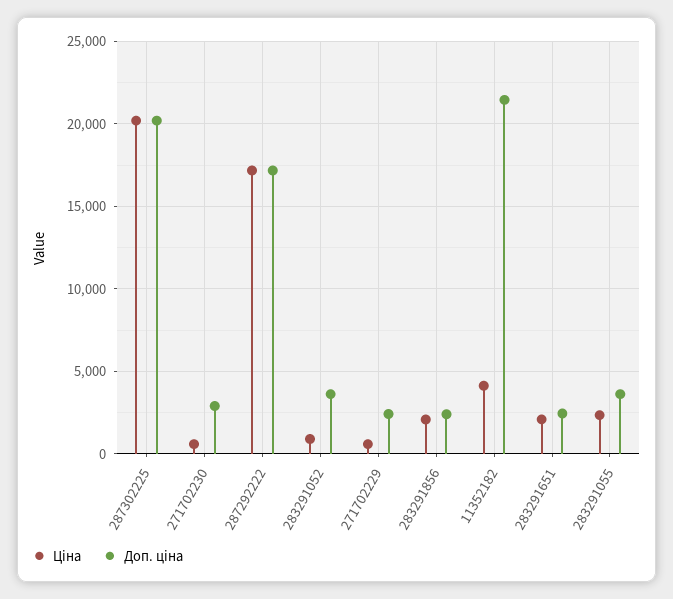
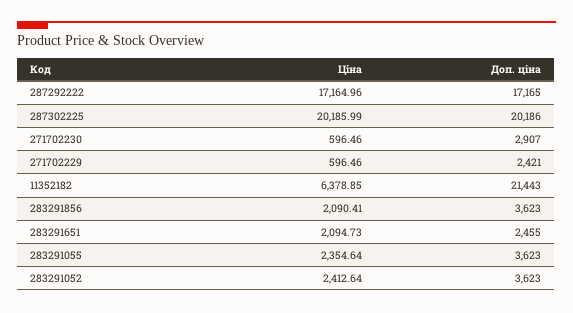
  {
    "Ціна": {
      "287302225": 20185.99,
      "271702230": 596.46,
      "287292222": 17164.96,
-     "283291052": 1000,
+     "283291052": 2412.64,
      "271702229": 596.46,
      "283291856": 2090.41,
-     "11352182": 4000,
+     "11352182": 6378.85,
      "283291651": 2094.73,
      "283291055": 2354.64
    },
    "Доп. ціна": {
      "287302225": 20186,
      "271702230": 2907,
      "287292222": 17165,
      "283291052": 3623,
      "271702229": 2421,
-     "283291856": 2500,
+     "283291856": 3623,
      "11352182": 21443,
      "283291651": 2455,
      "283291055": 3623
    }
  }

